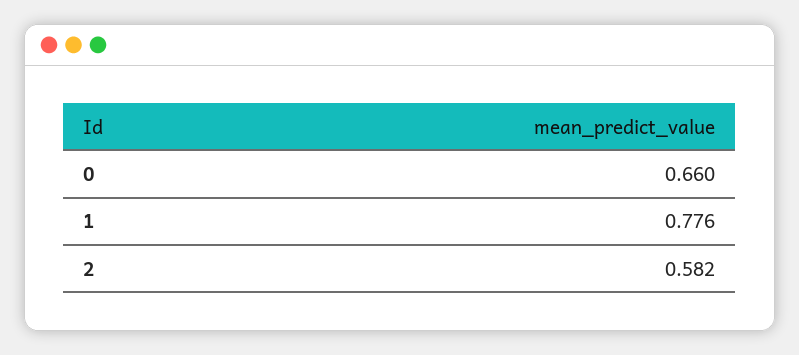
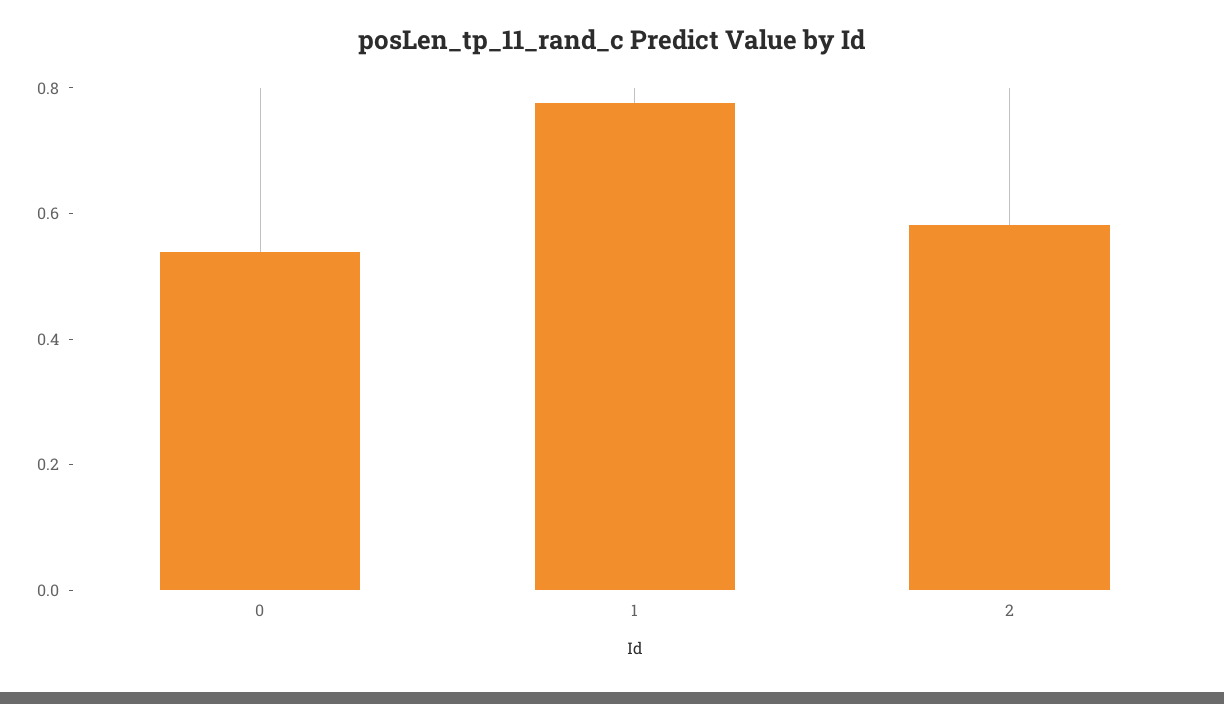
  {
-   "0": 0.66,
+   "0": 0.55,
    "1": 0.776,
    "2": 0.582
  }

